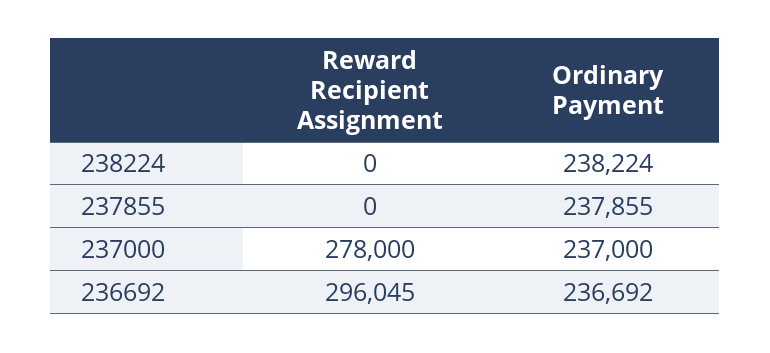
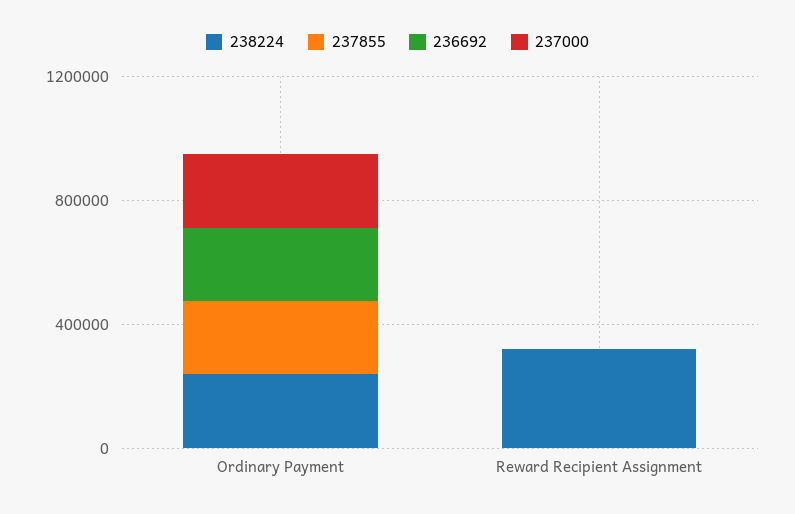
  {
    "238224": {
-     "Reward Recipient Assignment": 0,
+     "Reward Recipient Assignment": 300000,
      "Ordinary Payment": 238224
    },
    "237855": {
      "Reward Recipient Assignment": 0,
      "Ordinary Payment": 237855
    },
    "237000": {
-     "Reward Recipient Assignment": 278000,
+     "Reward Recipient Assignment": 0,
      "Ordinary Payment": 237000
    },
    "236692": {
-     "Reward Recipient Assignment": 296045,
+     "Reward Recipient Assignment": 0,
      "Ordinary Payment": 236692
    }
  }

